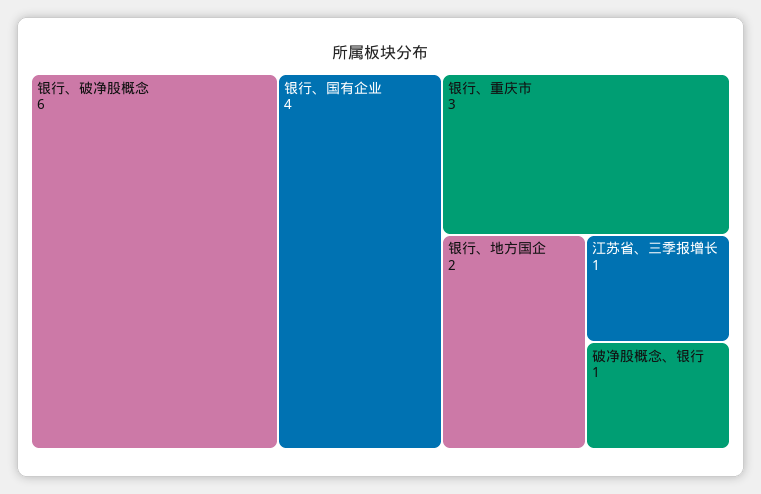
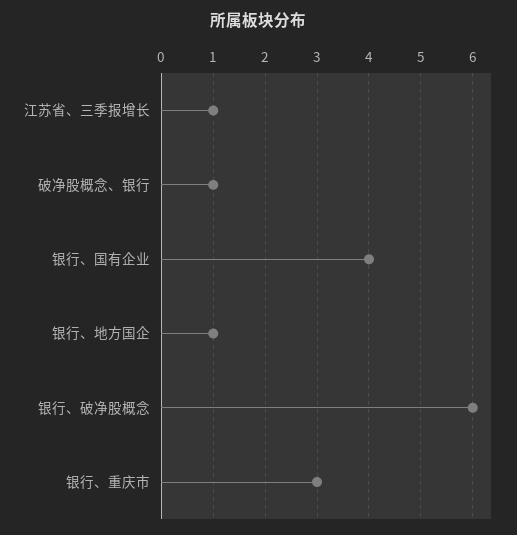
  {
    "银行、破净股概念": 6,
    "银行、国有企业": 4,
    "银行、重庆市": 3,
-   "银行、地方国企": 2,
+   "银行、地方国企": 1,
    "江苏省、三季报增长": 1,
    "破净股概念、银行": 1
  }

